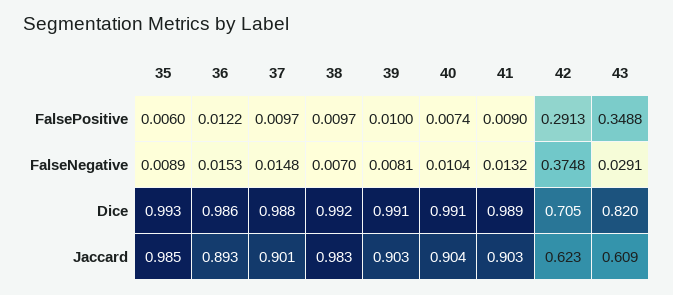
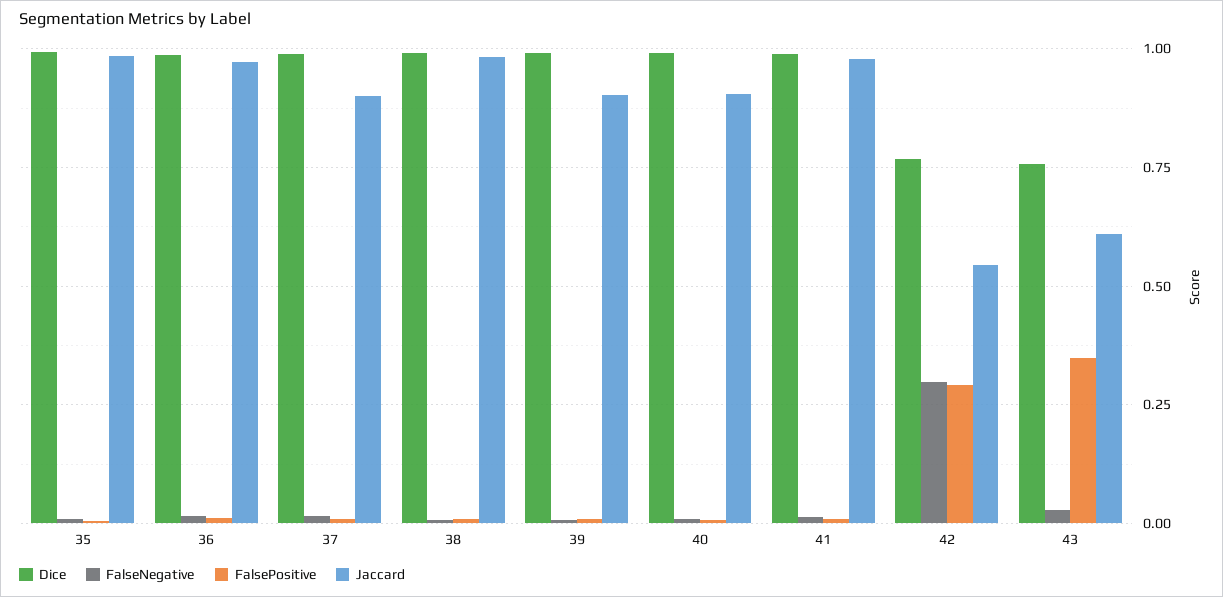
  {
    "FalsePositive": {
      "35": 0.006,
      "36": 0.0122,
      "37": 0.0097,
      "38": 0.0097,
      "39": 0.01,
      "40": 0.0074,
      "41": 0.009,
      "42": 0.2913,
      "43": 0.3488
    },
    "FalseNegative": {
      "35": 0.0089,
      "36": 0.0153,
      "37": 0.0148,
      "38": 0.007,
      "39": 0.0081,
      "40": 0.0104,
      "41": 0.0132,
-     "42": 0.3748,
+     "42": 0.3,
      "43": 0.0291
    },
    "Dice": {
      "35": 0.993,
      "36": 0.986,
      "37": 0.988,
      "38": 0.992,
      "39": 0.991,
      "40": 0.991,
      "41": 0.989,
-     "42": 0.705,
+     "42": 0.775,
-     "43": 0.82
+     "43": 0.75
    },
    "Jaccard": {
      "35": 0.985,
-     "36": 0.893,
+     "36": 0.975,
      "37": 0.901,
      "38": 0.983,
      "39": 0.903,
      "40": 0.904,
-     "41": 0.903,
+     "41": 0.975,
-     "42": 0.623,
+     "42": 0.55,
      "43": 0.609
    }
  }

